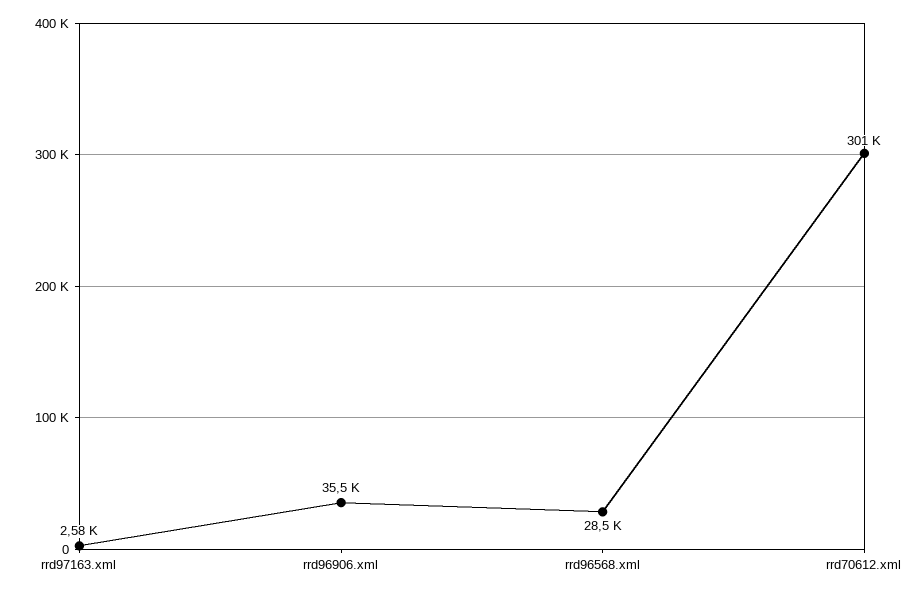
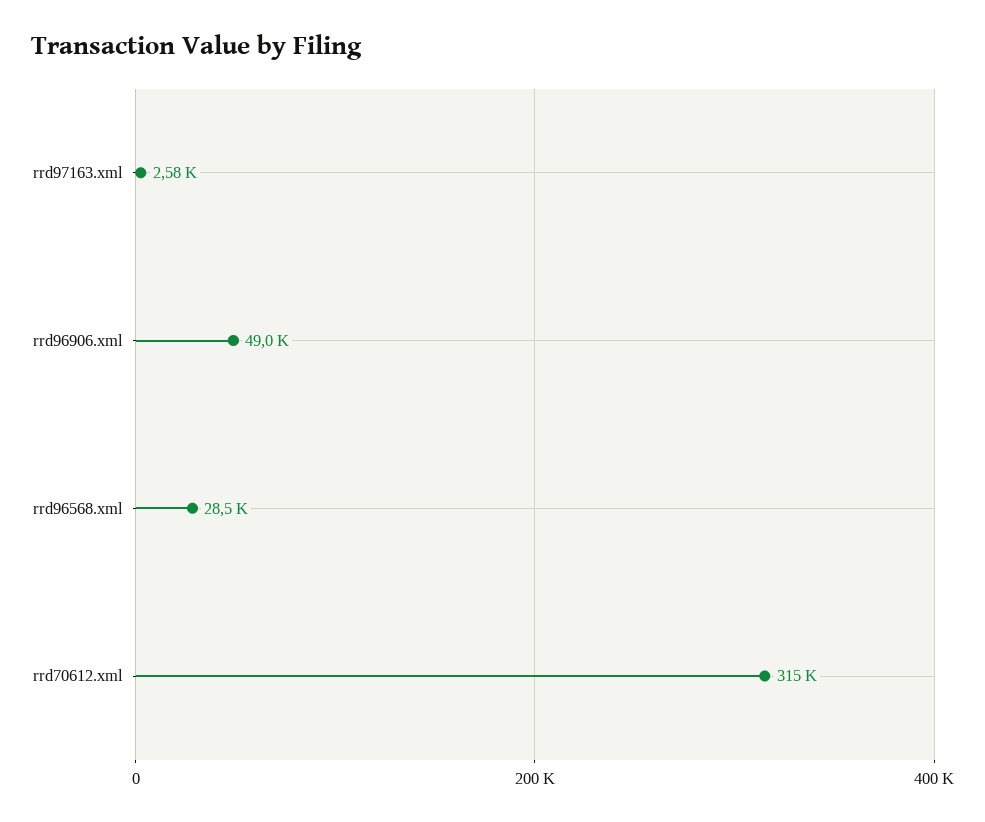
  {
    "rrd97163.xml": 2580,
-   "rrd96906.xml": 35500,
+   "rrd96906.xml": 49000,
    "rrd96568.xml": 28500,
-   "rrd70612.xml": 301000
+   "rrd70612.xml": 315000
  }

